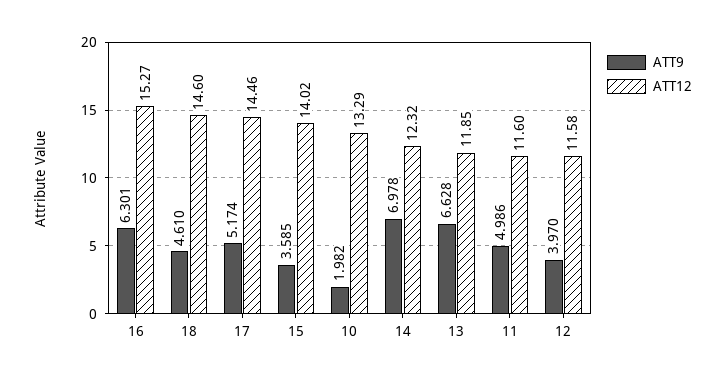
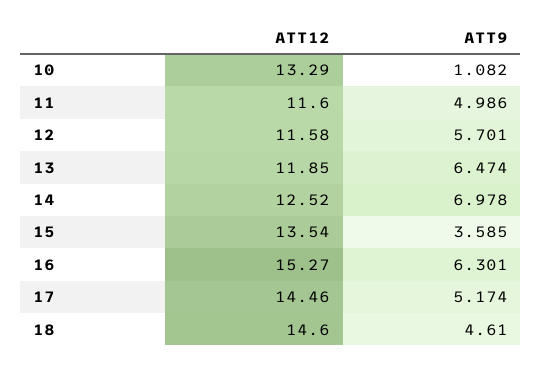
  {
    "ATT9": {
      "16": 6.301,
      "18": 4.61,
      "17": 5.174,
      "15": 3.585,
-     "10": 1.982,
+     "10": 1.082,
      "14": 6.978,
-     "13": 6.628,
+     "13": 6.474,
      "11": 4.986,
-     "12": 3.97
+     "12": 5.701
    },
    "ATT12": {
      "16": 15.27,
      "18": 14.6,
      "17": 14.46,
-     "15": 14.02,
+     "15": 13.54,
      "10": 13.29,
-     "14": 12.32,
+     "14": 12.52,
      "13": 11.85,
      "11": 11.6,
      "12": 11.58
    }
  }

